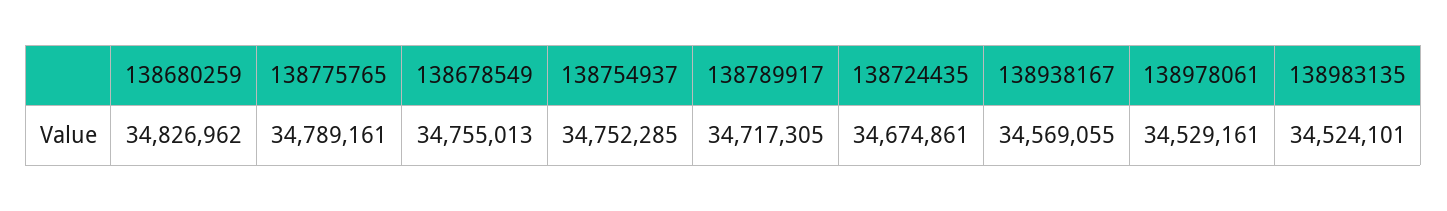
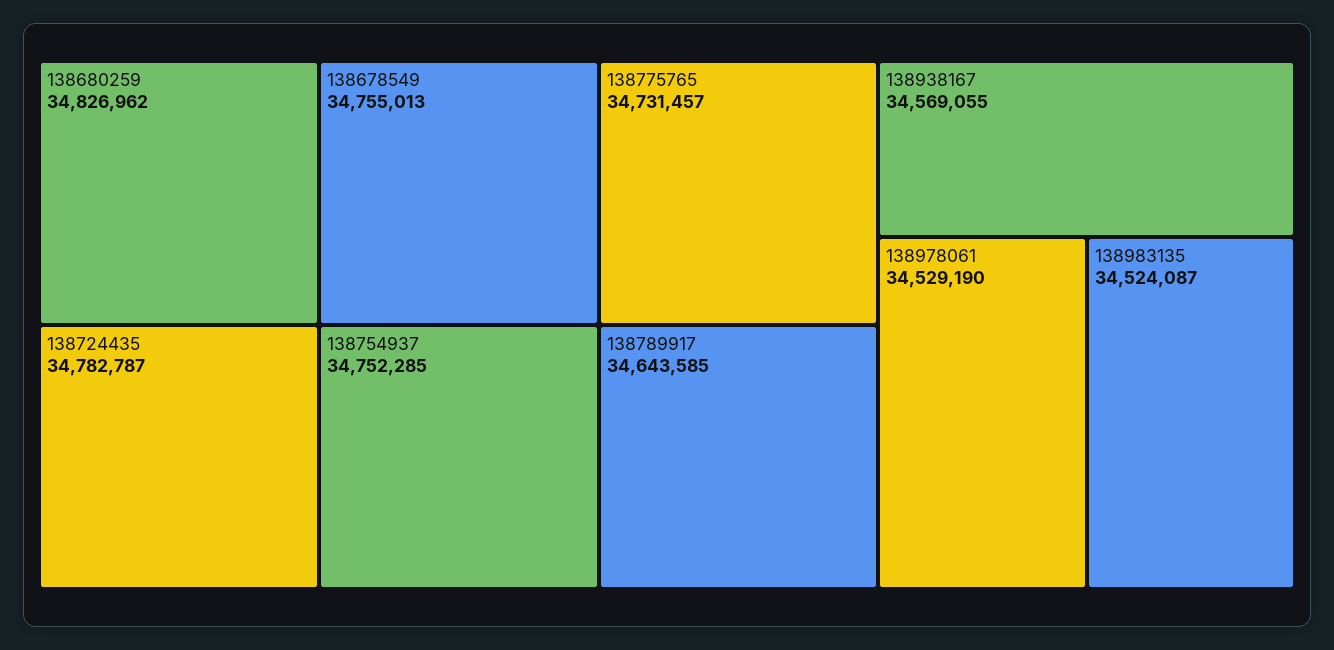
  {
    "138680259": 34826962,
-   "138775765": 34789161,
+   "138775765": 34731457,
    "138678549": 34755013,
    "138754937": 34752285,
-   "138789917": 34717305,
+   "138789917": 34643585,
-   "138724435": 34674861,
+   "138724435": 34782787,
    "138938167": 34569055,
-   "138978061": 34529161,
+   "138978061": 34529190,
-   "138983135": 34524101
+   "138983135": 34524087
  }

